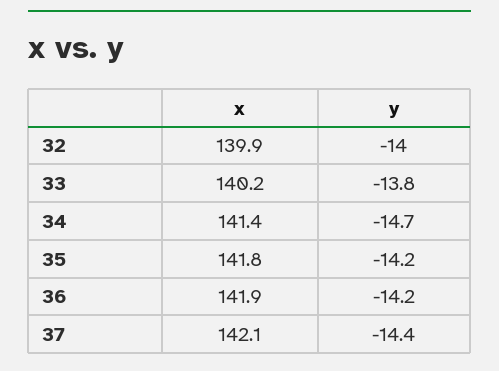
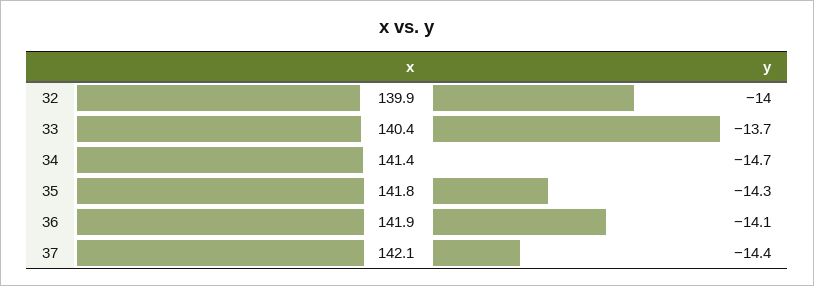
  {
    "x": {
      "32": 139.9,
-     "33": 140.2,
+     "33": 140.4,
      "34": 141.4,
      "35": 141.8,
      "36": 141.9,
      "37": 142.1
    },
    "y": {
      "32": -14,
-     "33": -13.8,
+     "33": -13.7,
      "34": -14.7,
-     "35": -14.2,
+     "35": -14.3,
-     "36": -14.2,
+     "36": -14.1,
      "37": -14.4
    }
  }

